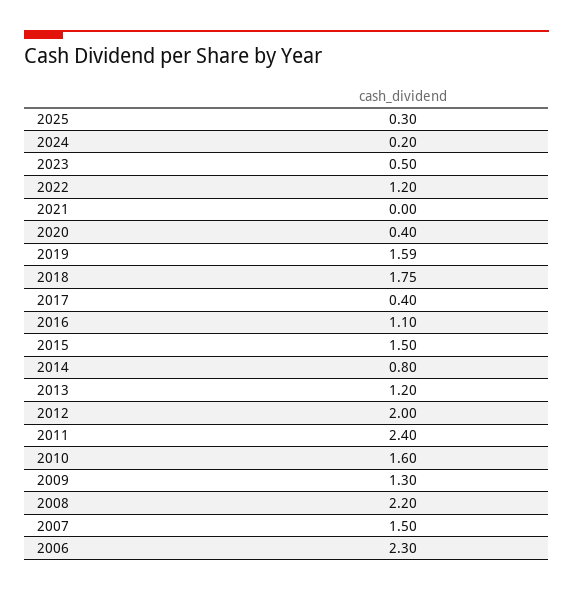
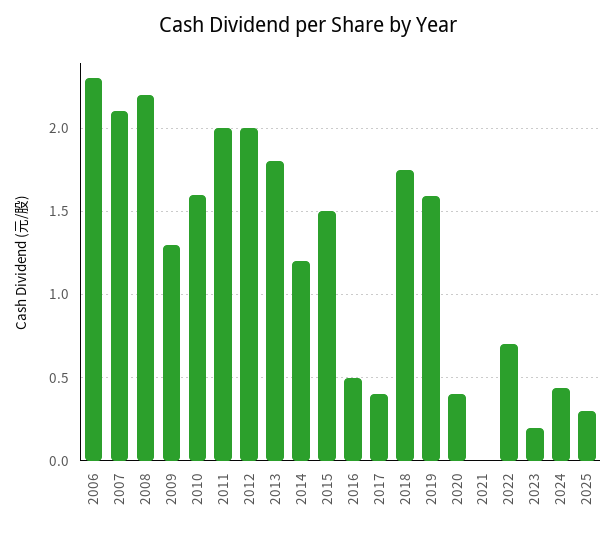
  {
    "2025": 0.3,
-   "2024": 0.2,
+   "2024": 0.45,
-   "2023": 0.5,
+   "2023": 0.2,
-   "2022": 1.2,
+   "2022": 0.7,
    "2021": 0,
    "2020": 0.4,
    "2019": 1.59,
    "2018": 1.75,
    "2017": 0.4,
-   "2016": 1.1,
+   "2016": 0.5,
    "2015": 1.5,
-   "2014": 0.8,
+   "2014": 1.2,
-   "2013": 1.2,
+   "2013": 1.8,
    "2012": 2,
-   "2011": 2.4,
+   "2011": 2,
    "2010": 1.6,
    "2009": 1.3,
    "2008": 2.2,
-   "2007": 1.5,
+   "2007": 2.1,
    "2006": 2.3
  }

